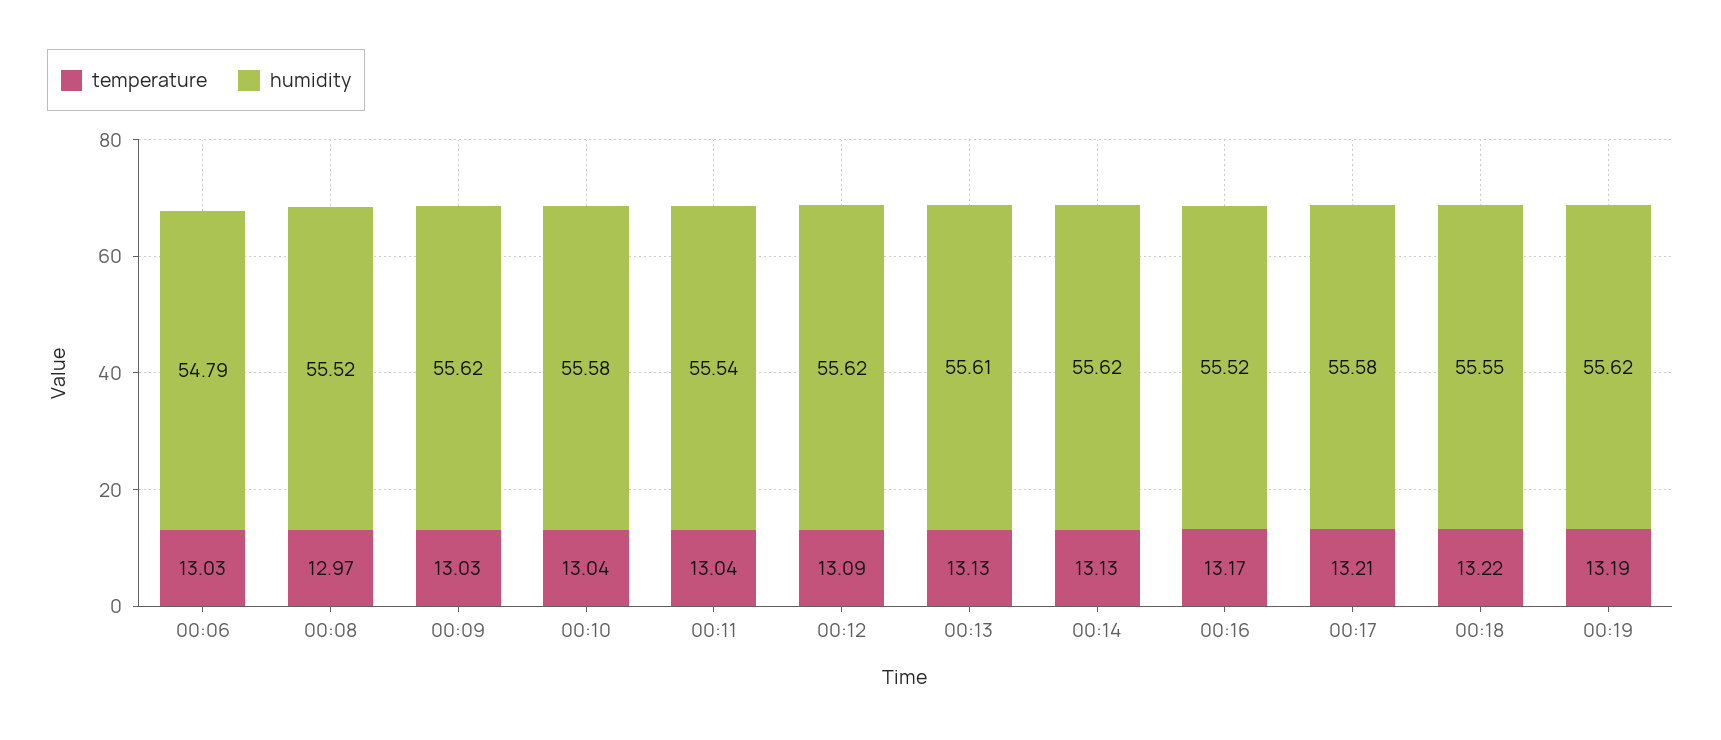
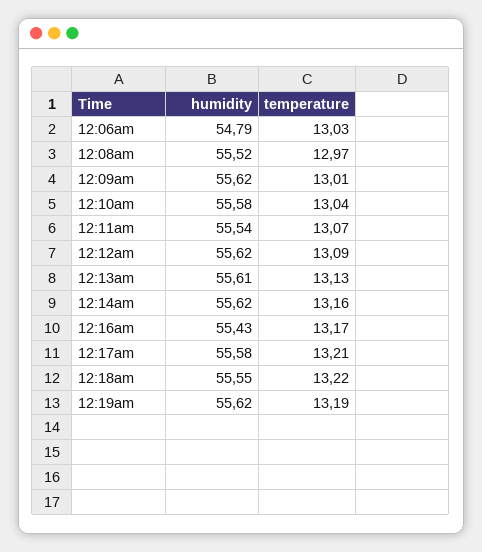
  {
    "temperature": {
      "00:06": 13.03,
      "00:08": 12.97,
-     "00:09": 13.03,
+     "00:09": 13.01,
      "00:10": 13.04,
-     "00:11": 13.04,
+     "00:11": 13.07,
      "00:12": 13.09,
      "00:13": 13.13,
-     "00:14": 13.13,
+     "00:14": 13.16,
      "00:16": 13.17,
      "00:17": 13.21,
      "00:18": 13.22,
      "00:19": 13.19
    },
    "humidity": {
      "00:06": 54.79,
      "00:08": 55.52,
      "00:09": 55.62,
      "00:10": 55.58,
      "00:11": 55.54,
      "00:12": 55.62,
      "00:13": 55.61,
      "00:14": 55.62,
-     "00:16": 55.52,
+     "00:16": 55.43,
      "00:17": 55.58,
      "00:18": 55.55,
      "00:19": 55.62
    }
  }

